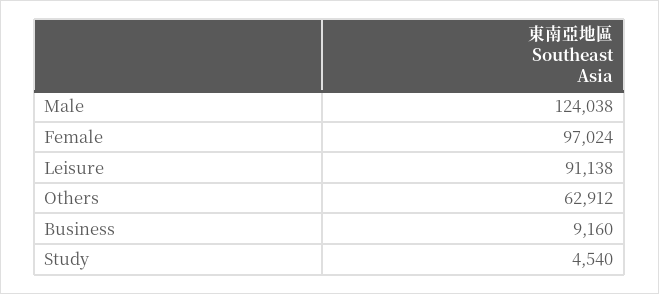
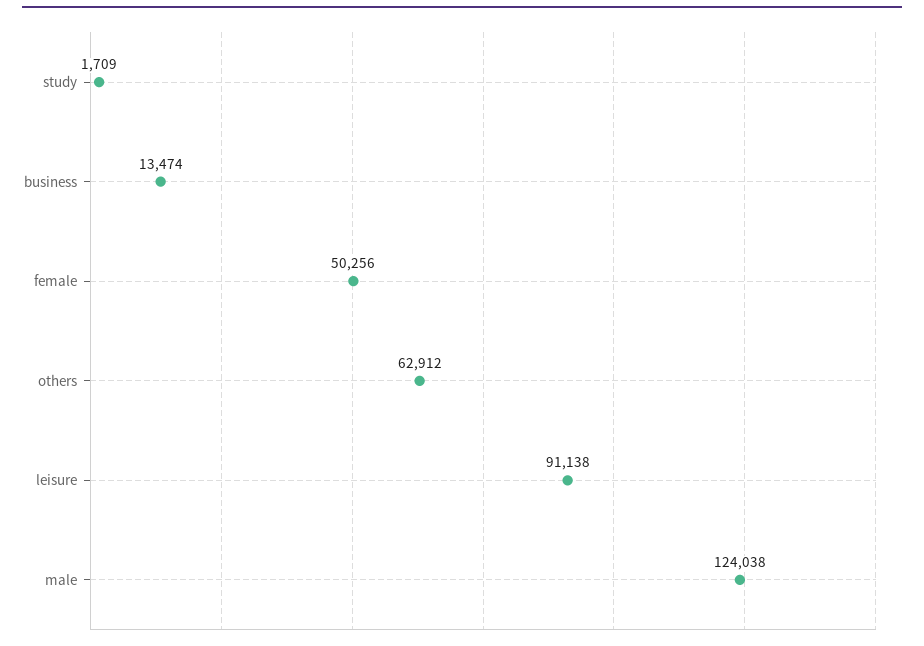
  {
    "Male": 124038,
-   "Female": 97024,
+   "Female": 50256,
    "Leisure": 91138,
    "Others": 62912,
-   "Business": 9160,
+   "Business": 13474,
-   "Study": 4540
+   "Study": 1709
  }

